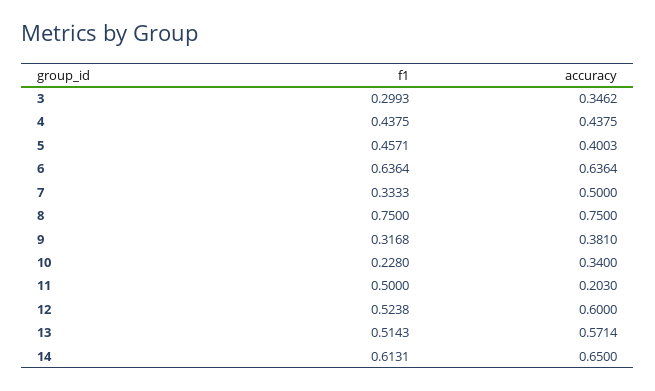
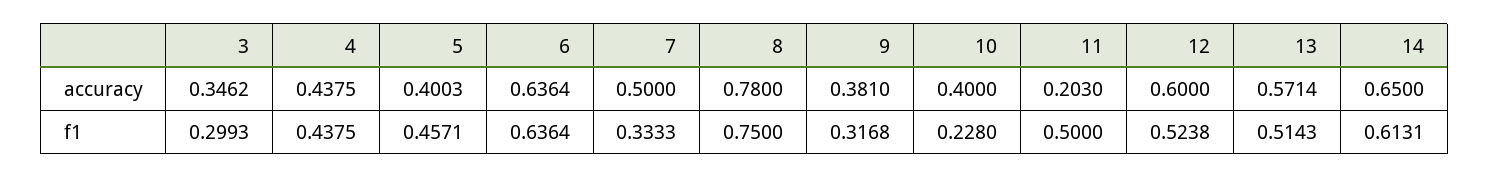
  {
    "f1": {
      "3": 0.2993,
      "4": 0.4375,
      "5": 0.4571,
      "6": 0.6364,
      "7": 0.3333,
      "8": 0.75,
      "9": 0.3168,
      "10": 0.228,
      "11": 0.5,
      "12": 0.5238,
      "13": 0.5143,
      "14": 0.6131
    },
    "accuracy": {
      "3": 0.3462,
      "4": 0.4375,
      "5": 0.4003,
      "6": 0.6364,
      "7": 0.5,
-     "8": 0.75,
+     "8": 0.78,
      "9": 0.381,
-     "10": 0.34,
+     "10": 0.4,
      "11": 0.203,
      "12": 0.6,
      "13": 0.5714,
      "14": 0.65
    }
  }

